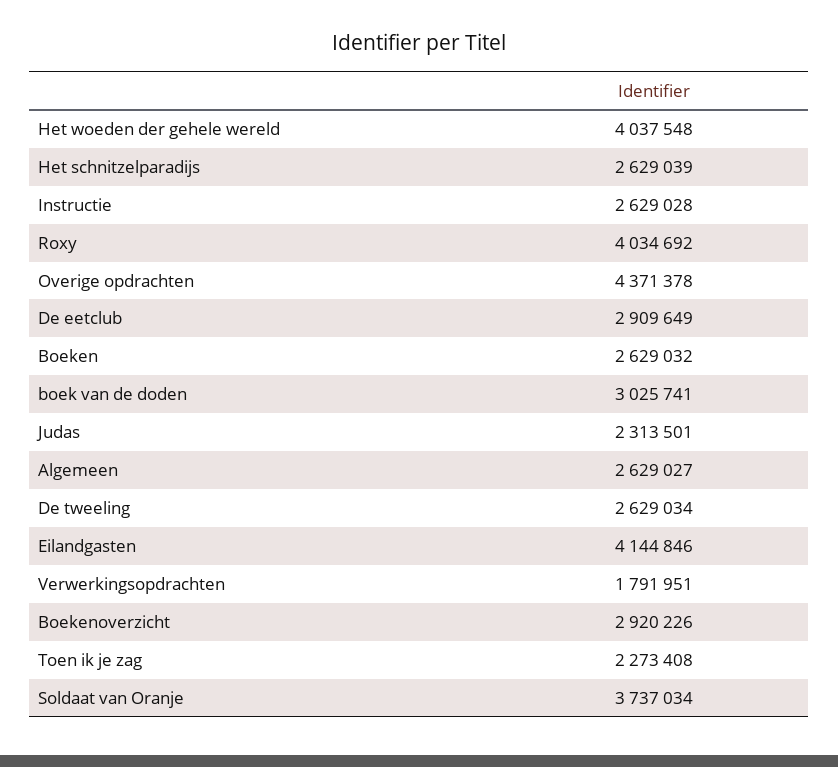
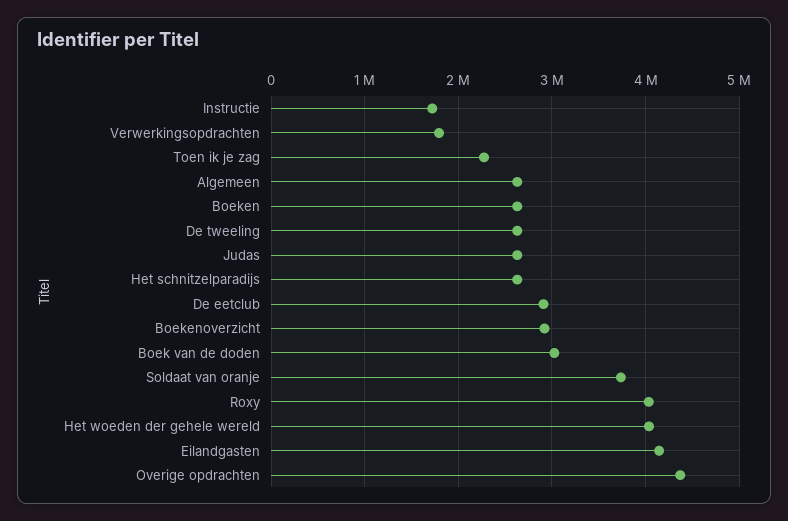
  {
    "Het woeden der gehele wereld": 4037548,
    "Het schnitzelparadijs": 2629039,
-   "Instructie": 2629028,
+   "Instructie": 1700000,
    "Roxy": 4034692,
    "Overige opdrachten": 4371378,
    "De eetclub": 2909649,
    "Boeken": 2629032,
    "boek van de doden": 3025741,
-   "Judas": 2313501,
+   "Judas": 2600000,
    "Algemeen": 2629027,
    "De tweeling": 2629034,
    "Eilandgasten": 4144846,
    "Verwerkingsopdrachten": 1791951,
    "Boekenoverzicht": 2920226,
    "Toen ik je zag": 2273408,
    "Soldaat van Oranje": 3737034
  }

